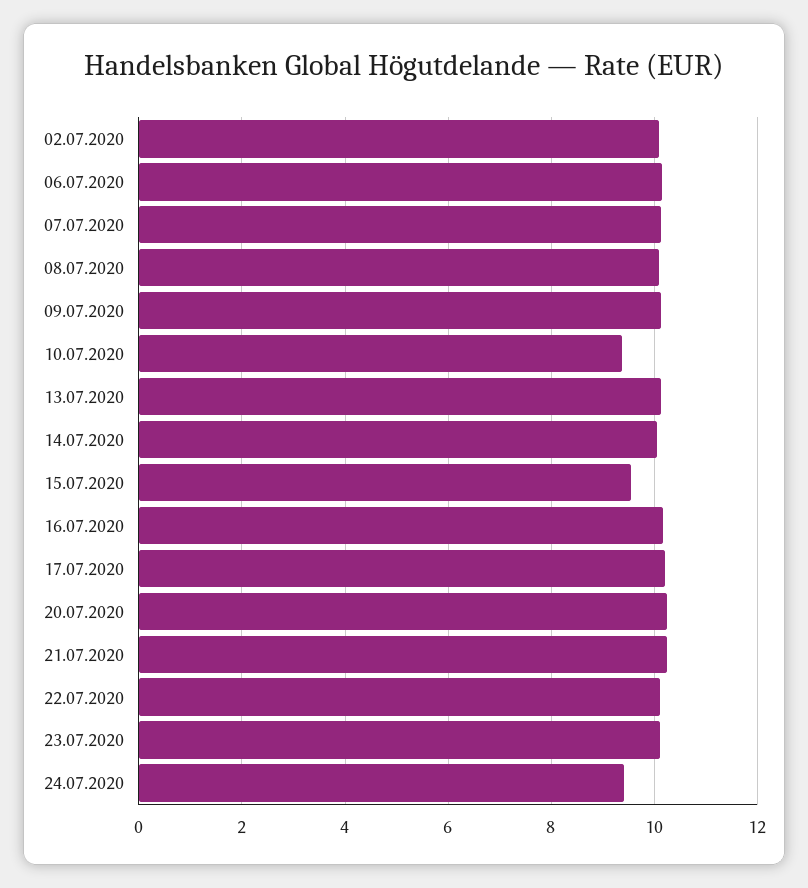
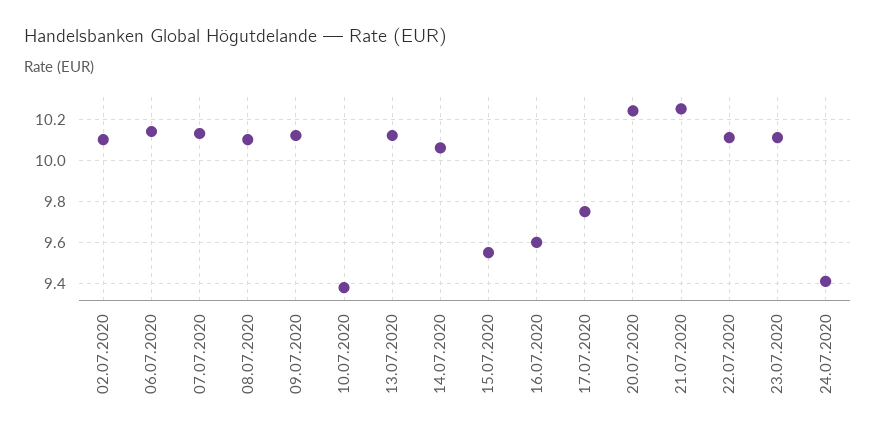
  {
    "02.07.2020": 10.1,
    "06.07.2020": 10.15,
    "07.07.2020": 10.15,
    "08.07.2020": 10.1,
    "09.07.2020": 10.1,
    "10.07.2020": 9.4,
    "13.07.2020": 10.1,
    "14.07.2020": 10.05,
    "15.07.2020": 9.55,
-   "16.07.2020": 10.2,
+   "16.07.2020": 9.6,
-   "17.07.2020": 10.2,
+   "17.07.2020": 9.75,
    "20.07.2020": 10.25,
    "21.07.2020": 10.25,
    "22.07.2020": 10.1,
    "23.07.2020": 10.1,
    "24.07.2020": 9.4
  }

